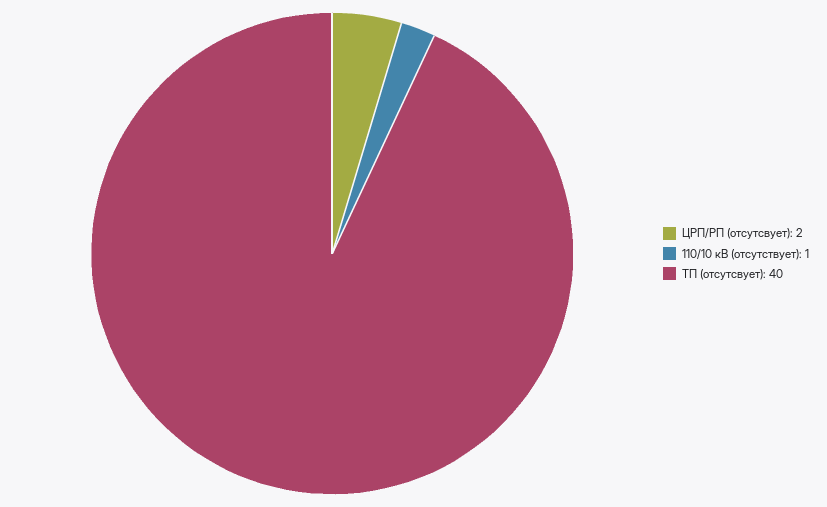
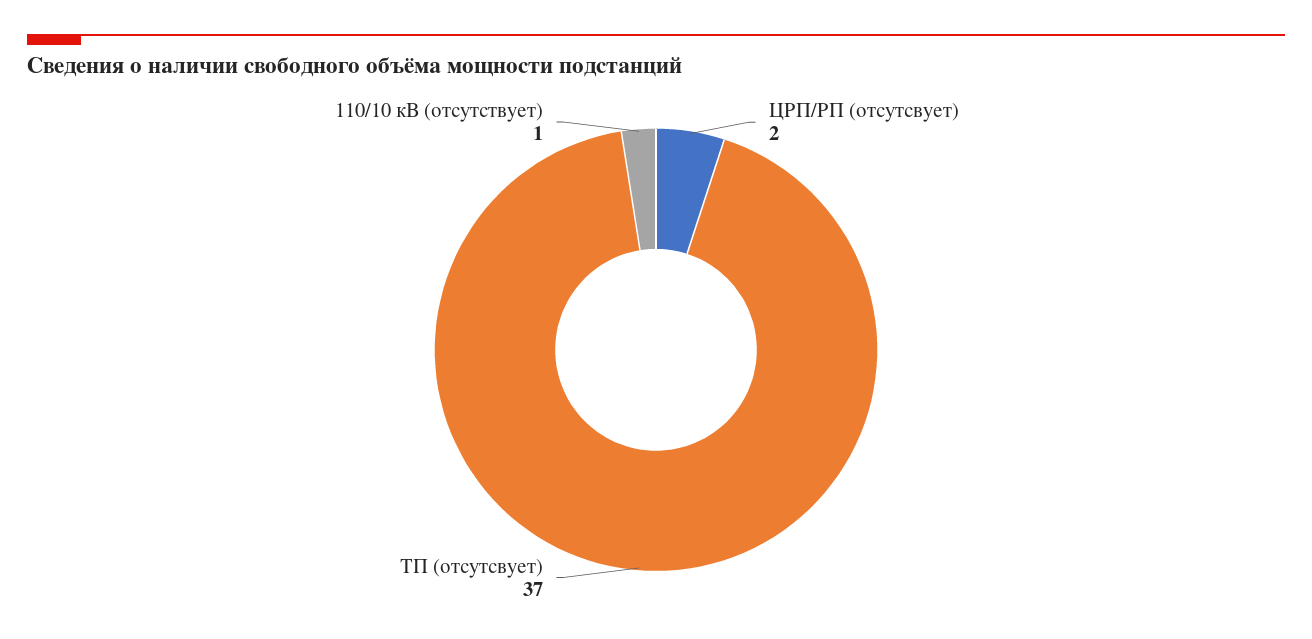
  {
    "ЦРП/РП (отсутсвует)": 2,
    "110/10 кВ (отсутствует)": 1,
-   "ТП (отсутсвует)": 40
+   "ТП (отсутсвует)": 37
  }

